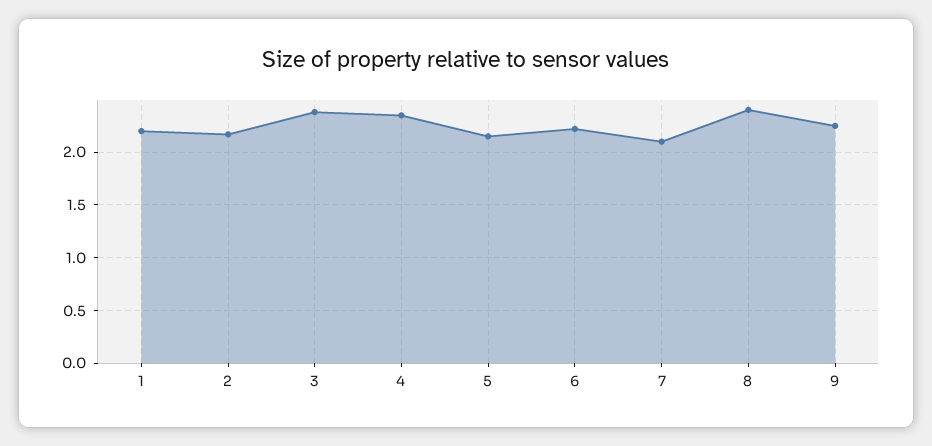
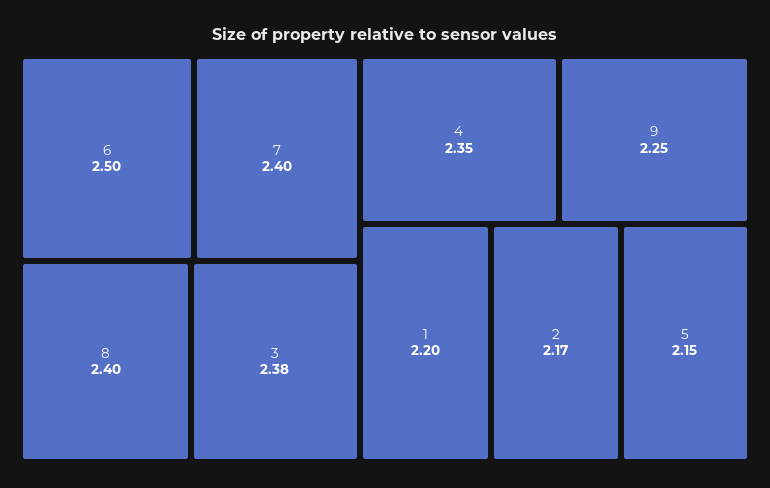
  {
    "1": 2.2,
    "2": 2.17,
    "3": 2.38,
    "4": 2.35,
    "5": 2.15,
-   "6": 2.2,
+   "6": 2.5,
-   "7": 2.1,
+   "7": 2.4,
    "8": 2.4,
    "9": 2.25
  }

